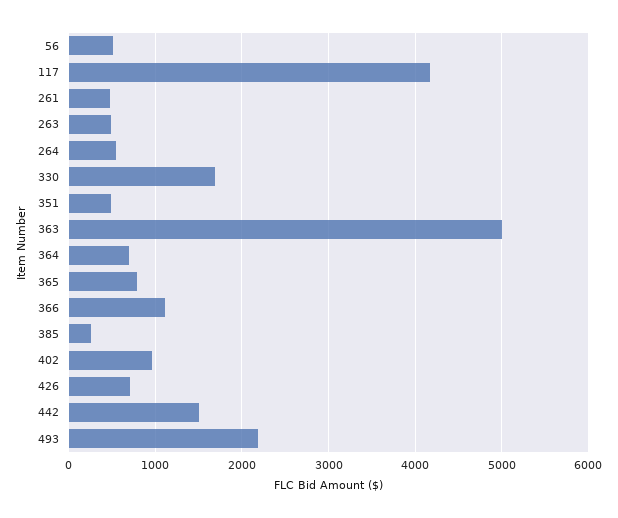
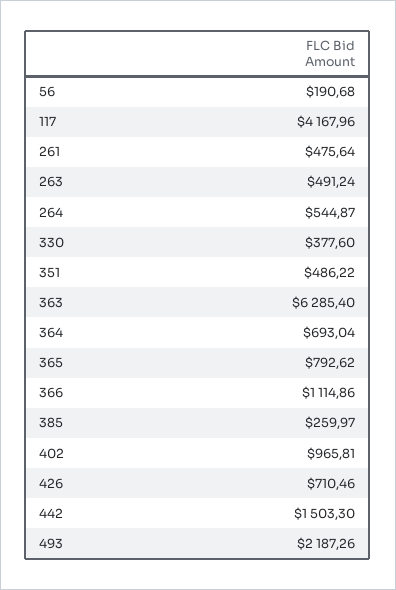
  {
-   "56": 500,
+   "56": 190.68,
    "117": 4167.96,
    "261": 475.64,
    "263": 491.24,
    "264": 544.87,
-   "330": 1700,
+   "330": 377.6,
    "351": 486.22,
-   "363": 5000,
+   "363": 6285.4,
    "364": 693.04,
    "365": 792.62,
    "366": 1114.86,
    "385": 259.97,
    "402": 965.81,
    "426": 710.46,
    "442": 1503.3,
    "493": 2187.26
  }

